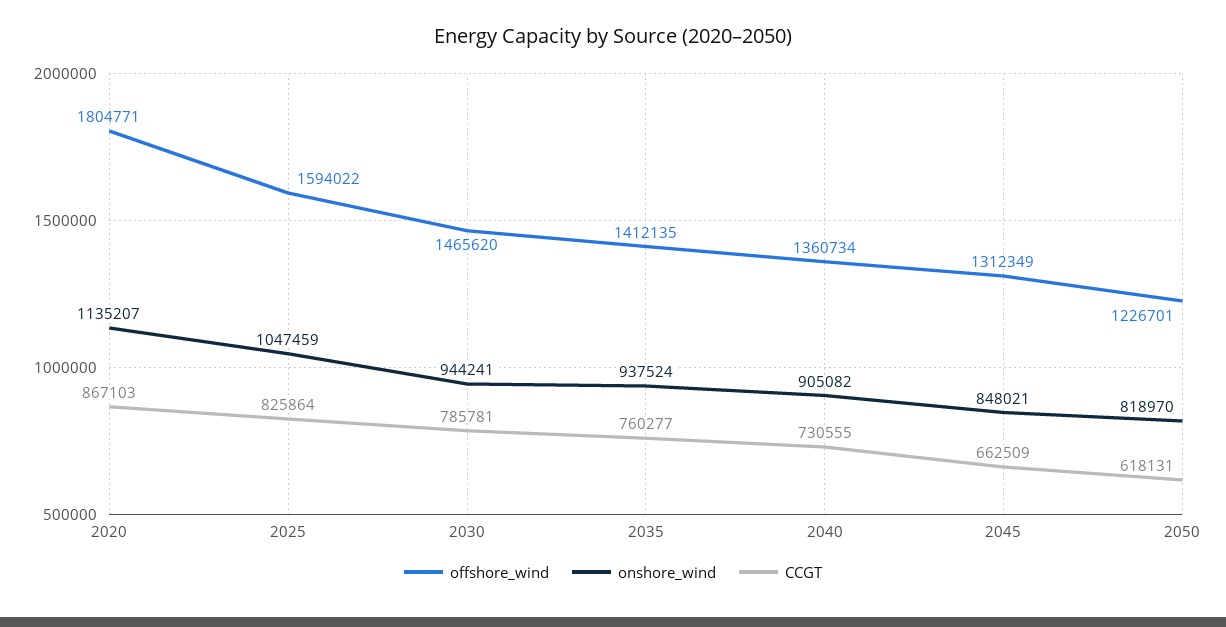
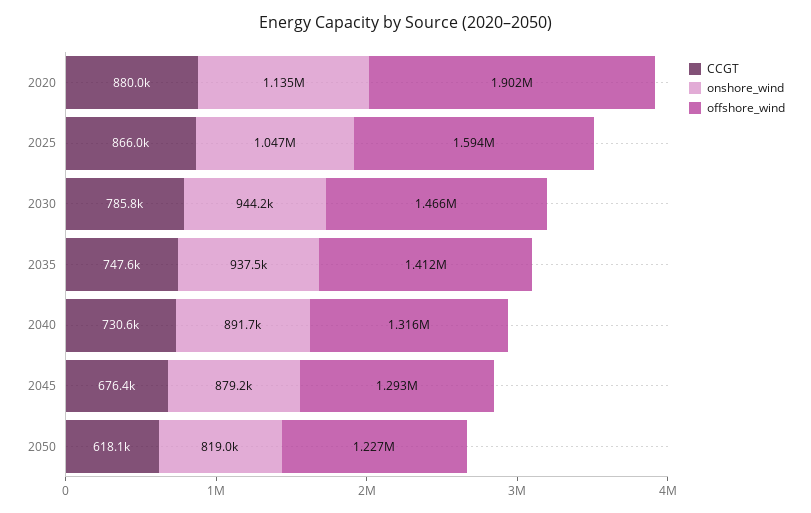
  {
    "offshore_wind": {
-     "2020": 1804771,
+     "2020": 1902000,
      "2025": 1594022,
      "2030": 1465620,
      "2035": 1412135,
-     "2040": 1360734,
+     "2040": 1316000,
-     "2045": 1312349,
+     "2045": 1293000,
      "2050": 1226701
    },
    "onshore_wind": {
      "2020": 1135207,
      "2025": 1047459,
      "2030": 944241,
      "2035": 937524,
-     "2040": 905082,
+     "2040": 891700,
-     "2045": 848021,
+     "2045": 879200,
      "2050": 818970
    },
    "CCGT": {
-     "2020": 867103,
+     "2020": 880000,
-     "2025": 825864,
+     "2025": 866000,
      "2030": 785781,
-     "2035": 760277,
+     "2035": 747600,
      "2040": 730555,
-     "2045": 662509,
+     "2045": 676400,
      "2050": 618131
    }
  }

